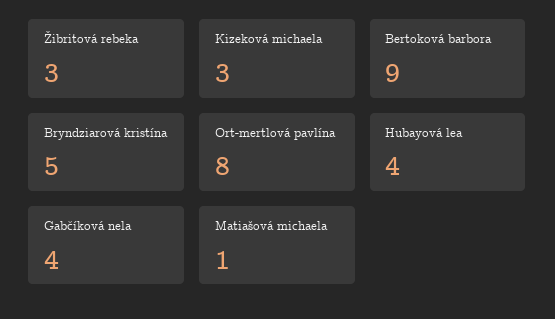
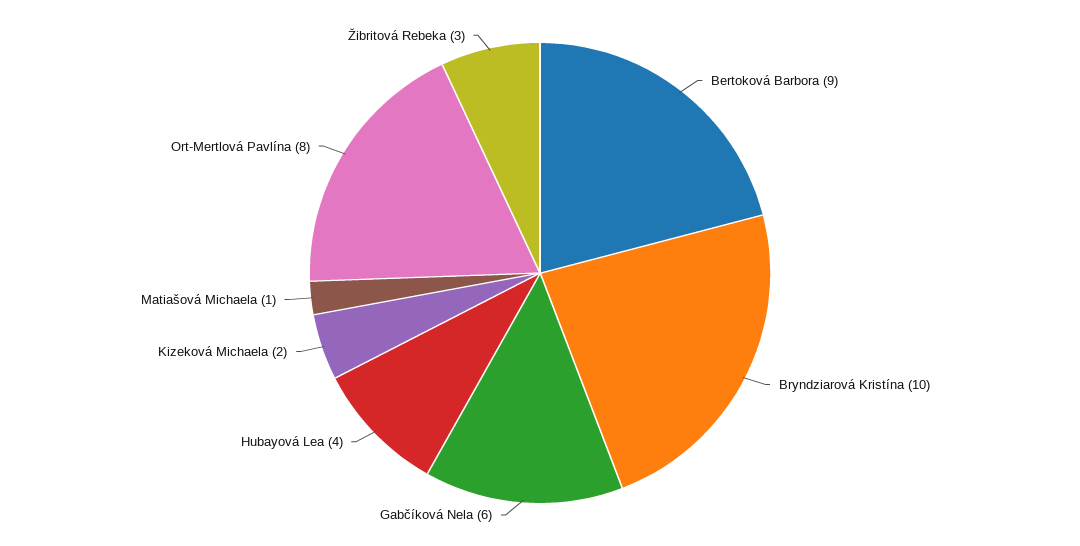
  {
    "Žibritová rebeka": 3,
-   "Kizeková michaela": 3,
+   "Kizeková michaela": 2,
    "Bertoková barbora": 9,
-   "Bryndziarová kristína": 5,
+   "Bryndziarová kristína": 10,
    "Ort-mertlová pavlína": 8,
    "Hubayová lea": 4,
-   "Gabčíková nela": 4,
+   "Gabčíková nela": 6,
    "Matiašová michaela": 1
  }

